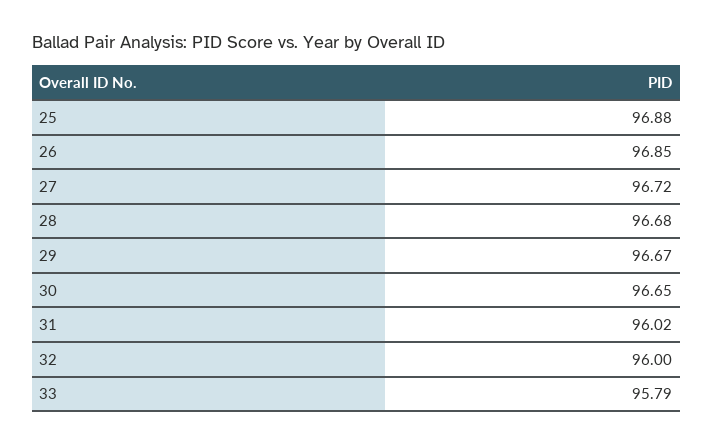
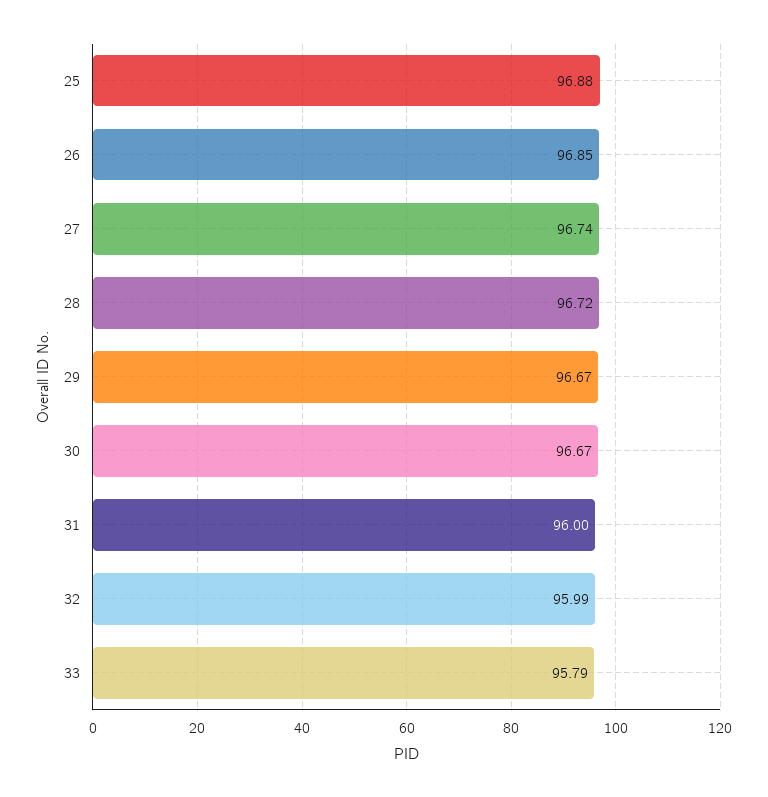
  {
    "25": 96.88,
    "26": 96.85,
-   "27": 96.72,
+   "27": 96.74,
-   "28": 96.68,
+   "28": 96.72,
    "29": 96.67,
-   "30": 96.65,
+   "30": 96.67,
-   "31": 96.02,
+   "31": 96,
-   "32": 96,
+   "32": 95.99,
    "33": 95.79
  }

